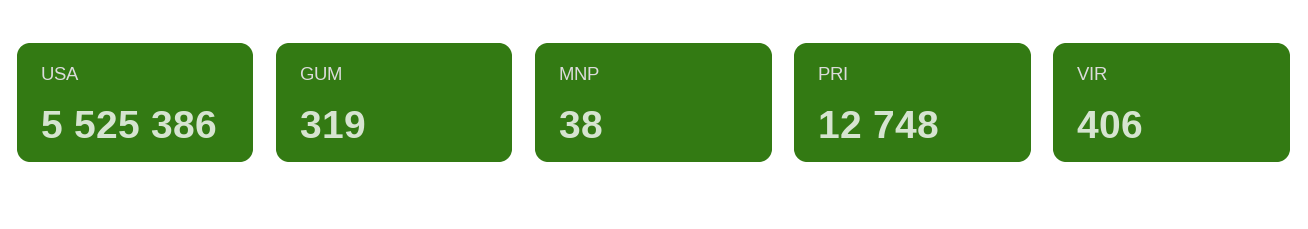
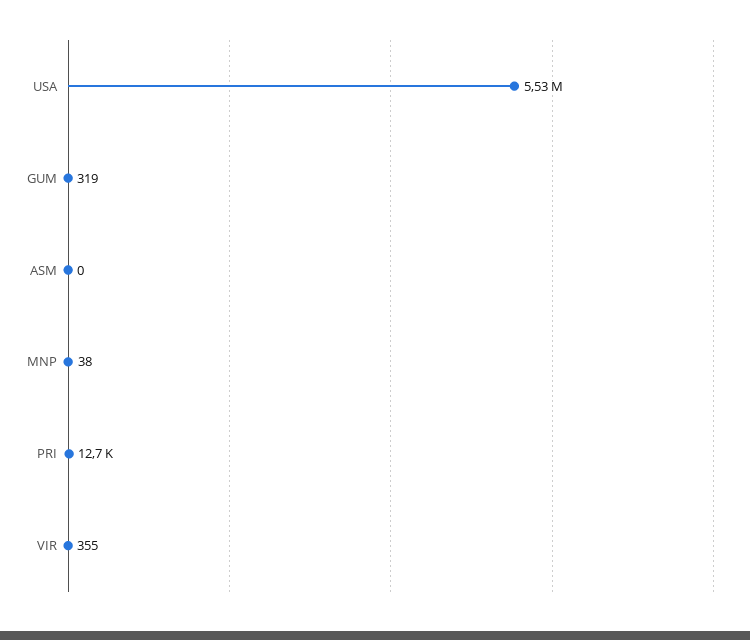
  {
    "USA": 5525386,
    "GUM": 319,
    "MNP": 38,
    "PRI": 12748,
-   "VIR": 406
+   "VIR": 355,
+   "ASM": 0
  }

